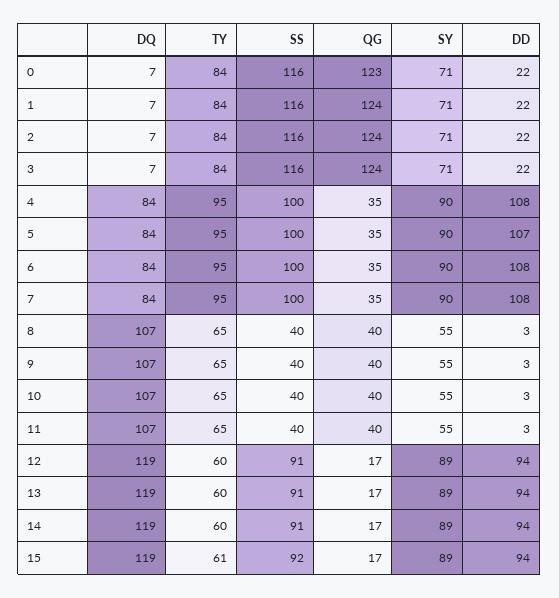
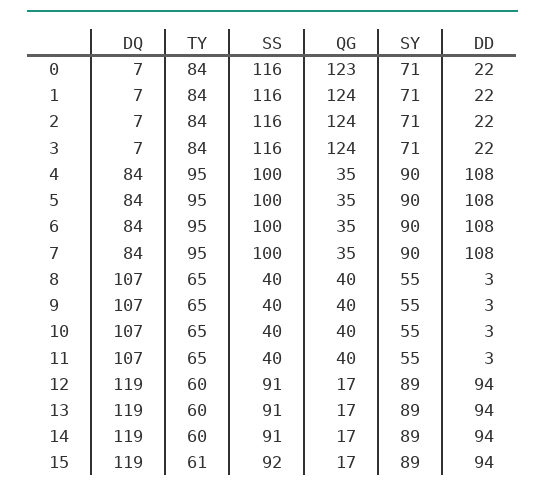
  {
    "DQ": {
      "0": 7,
      "1": 7,
      "2": 7,
      "3": 7,
      "4": 84,
      "5": 84,
      "6": 84,
      "7": 84,
      "8": 107,
      "9": 107,
      "10": 107,
      "11": 107,
      "12": 119,
      "13": 119,
      "14": 119,
      "15": 119
    },
    "TY": {
      "0": 84,
      "1": 84,
      "2": 84,
      "3": 84,
      "4": 95,
      "5": 95,
      "6": 95,
      "7": 95,
      "8": 65,
      "9": 65,
      "10": 65,
      "11": 65,
      "12": 60,
      "13": 60,
      "14": 60,
      "15": 61
    },
    "SS": {
      "0": 116,
      "1": 116,
      "2": 116,
      "3": 116,
      "4": 100,
      "5": 100,
      "6": 100,
      "7": 100,
      "8": 40,
      "9": 40,
      "10": 40,
      "11": 40,
      "12": 91,
      "13": 91,
      "14": 91,
      "15": 92
    },
    "QG": {
      "0": 123,
      "1": 124,
      "2": 124,
      "3": 124,
      "4": 35,
      "5": 35,
      "6": 35,
      "7": 35,
      "8": 40,
      "9": 40,
      "10": 40,
      "11": 40,
      "12": 17,
      "13": 17,
      "14": 17,
      "15": 17
    },
    "SY": {
      "0": 71,
      "1": 71,
      "2": 71,
      "3": 71,
      "4": 90,
      "5": 90,
      "6": 90,
      "7": 90,
      "8": 55,
      "9": 55,
      "10": 55,
      "11": 55,
      "12": 89,
      "13": 89,
      "14": 89,
      "15": 89
    },
    "DD": {
      "0": 22,
      "1": 22,
      "2": 22,
      "3": 22,
      "4": 108,
-     "5": 107,
+     "5": 108,
      "6": 108,
      "7": 108,
      "8": 3,
      "9": 3,
      "10": 3,
      "11": 3,
      "12": 94,
      "13": 94,
      "14": 94,
      "15": 94
    }
  }

